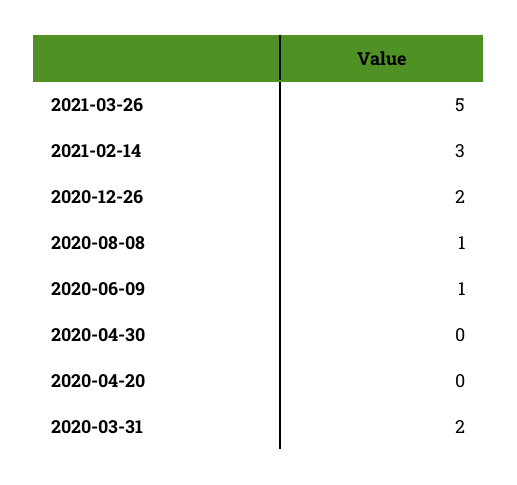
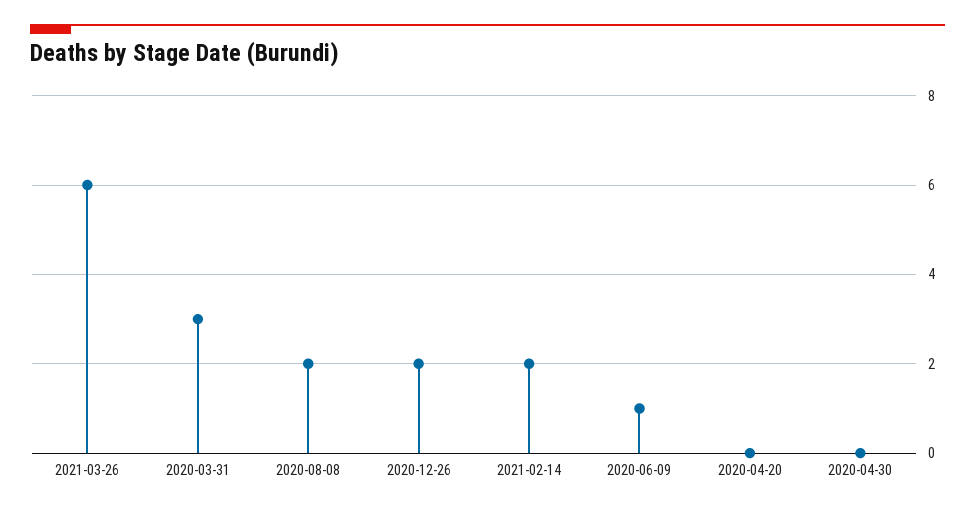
  {
-   "2021-03-26": 5,
+   "2021-03-26": 6,
-   "2021-02-14": 3,
+   "2021-02-14": 2,
    "2020-12-26": 2,
-   "2020-08-08": 1,
+   "2020-08-08": 2,
    "2020-06-09": 1,
    "2020-04-30": 0,
    "2020-04-20": 0,
-   "2020-03-31": 2
+   "2020-03-31": 3
  }

